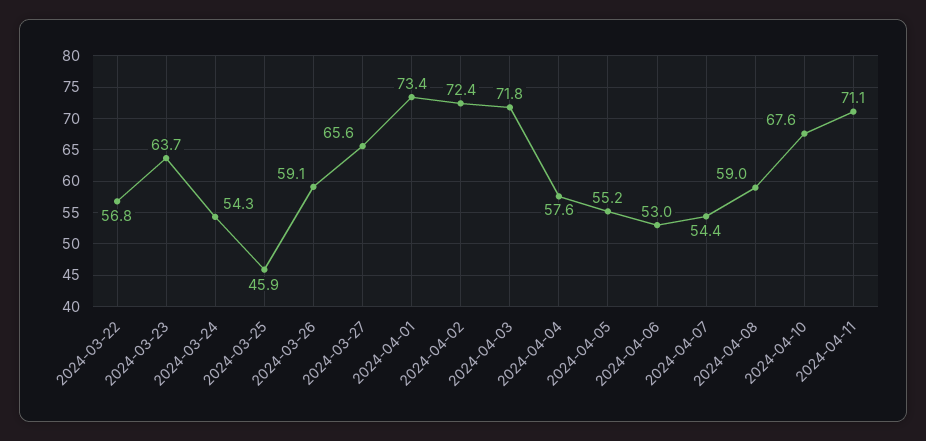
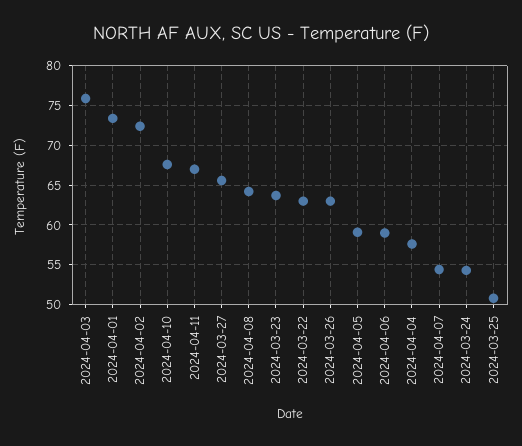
  {
-   "2024-03-22": 56.8,
+   "2024-03-22": 63,
    "2024-03-23": 63.7,
    "2024-03-24": 54.3,
-   "2024-03-25": 45.9,
+   "2024-03-25": 51,
-   "2024-03-26": 59.1,
+   "2024-03-26": 63,
    "2024-03-27": 65.6,
    "2024-04-01": 73.4,
    "2024-04-02": 72.4,
-   "2024-04-03": 71.8,
+   "2024-04-03": 76,
    "2024-04-04": 57.6,
-   "2024-04-05": 55.2,
+   "2024-04-05": 59,
-   "2024-04-06": 53,
+   "2024-04-06": 59,
    "2024-04-07": 54.4,
-   "2024-04-08": 59,
+   "2024-04-08": 64,
    "2024-04-10": 67.6,
-   "2024-04-11": 71.1
+   "2024-04-11": 67
  }

